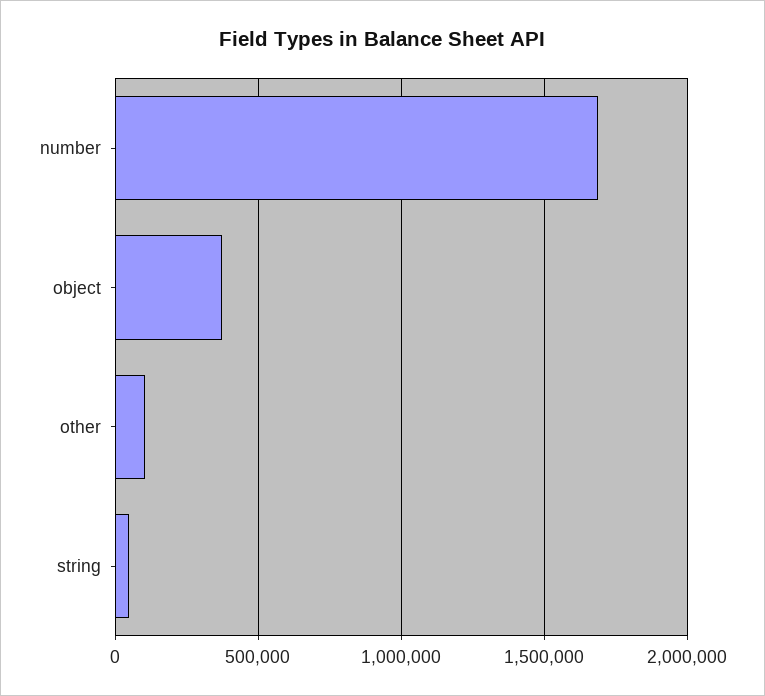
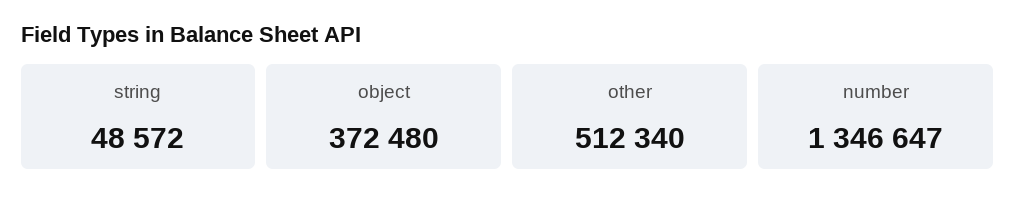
  {
-   "number": 1700000,
+   "number": 1346647,
    "object": 372480,
-   "other": 100000,
+   "other": 512340,
    "string": 48572
  }

